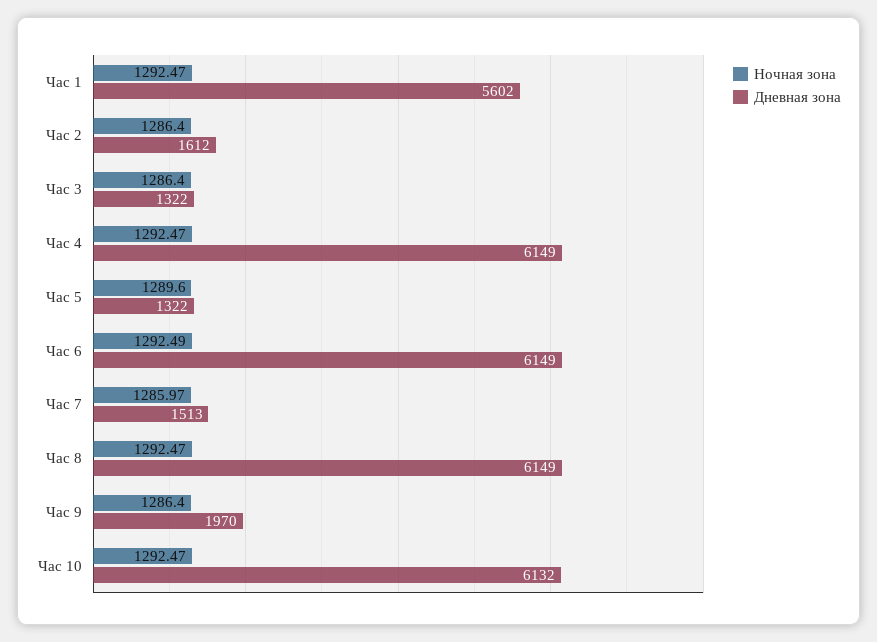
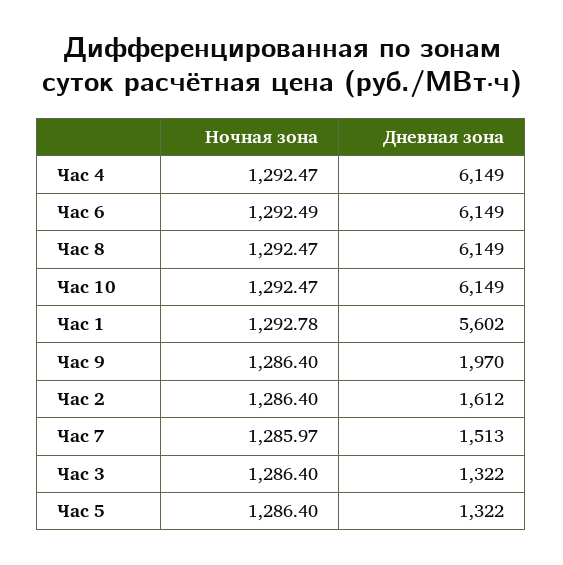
  {
    "Ночная зона": {
-     "Час 1": 1292.47,
+     "Час 1": 1292.78,
      "Час 2": 1286.4,
      "Час 3": 1286.4,
      "Час 4": 1292.47,
-     "Час 5": 1289.6,
+     "Час 5": 1286.4,
      "Час 6": 1292.49,
      "Час 7": 1285.97,
      "Час 8": 1292.47,
      "Час 9": 1286.4,
      "Час 10": 1292.47
    },
    "Дневная зона": {
      "Час 1": 5602,
      "Час 2": 1612,
      "Час 3": 1322,
      "Час 4": 6149,
      "Час 5": 1322,
      "Час 6": 6149,
      "Час 7": 1513,
      "Час 8": 6149,
      "Час 9": 1970,
-     "Час 10": 6132
+     "Час 10": 6149
    }
  }

